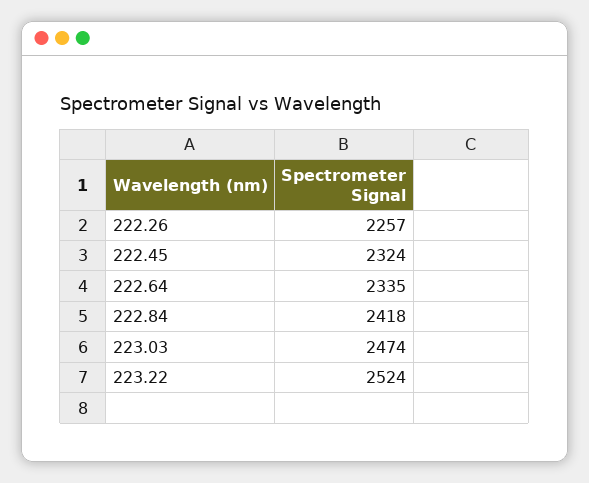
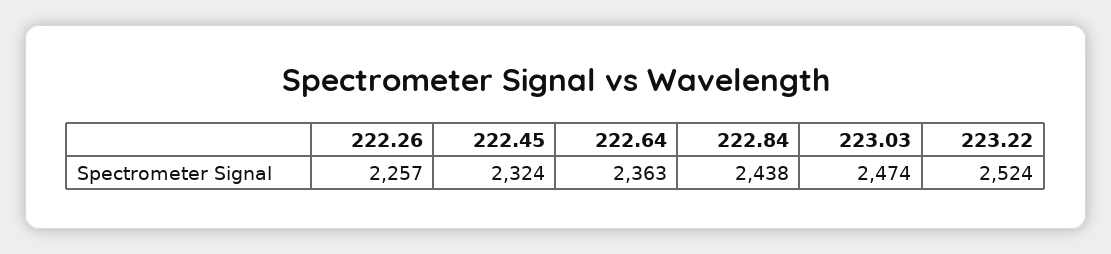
  {
    "222.26": 2257,
    "222.45": 2324,
-   "222.64": 2335,
+   "222.64": 2363,
-   "222.84": 2418,
+   "222.84": 2438,
    "223.03": 2474,
    "223.22": 2524
  }

